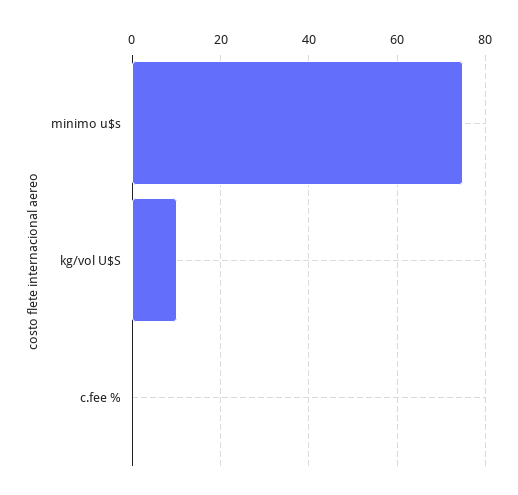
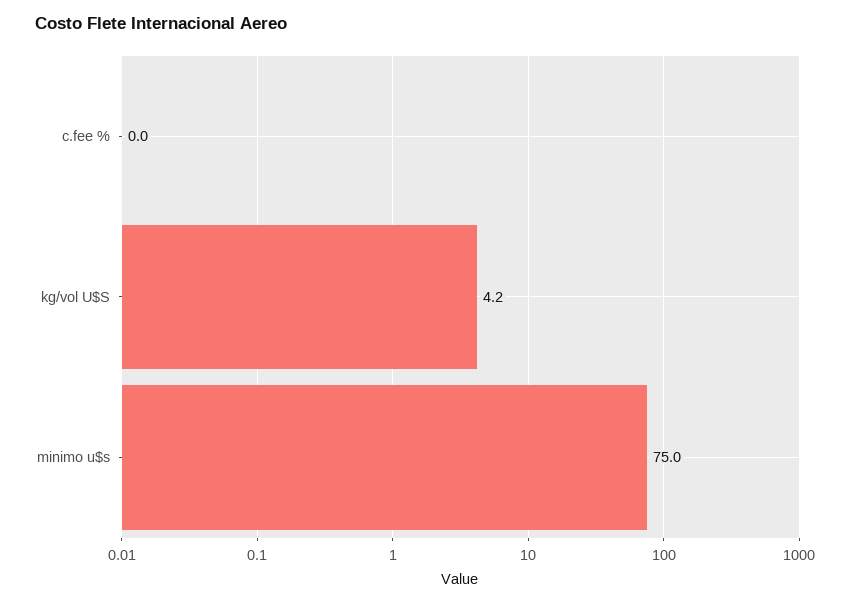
  {
    "minimo u$s": 75,
-   "kg/vol U$S": 10,
+   "kg/vol U$S": 4.2,
    "c.fee %": 0
  }

